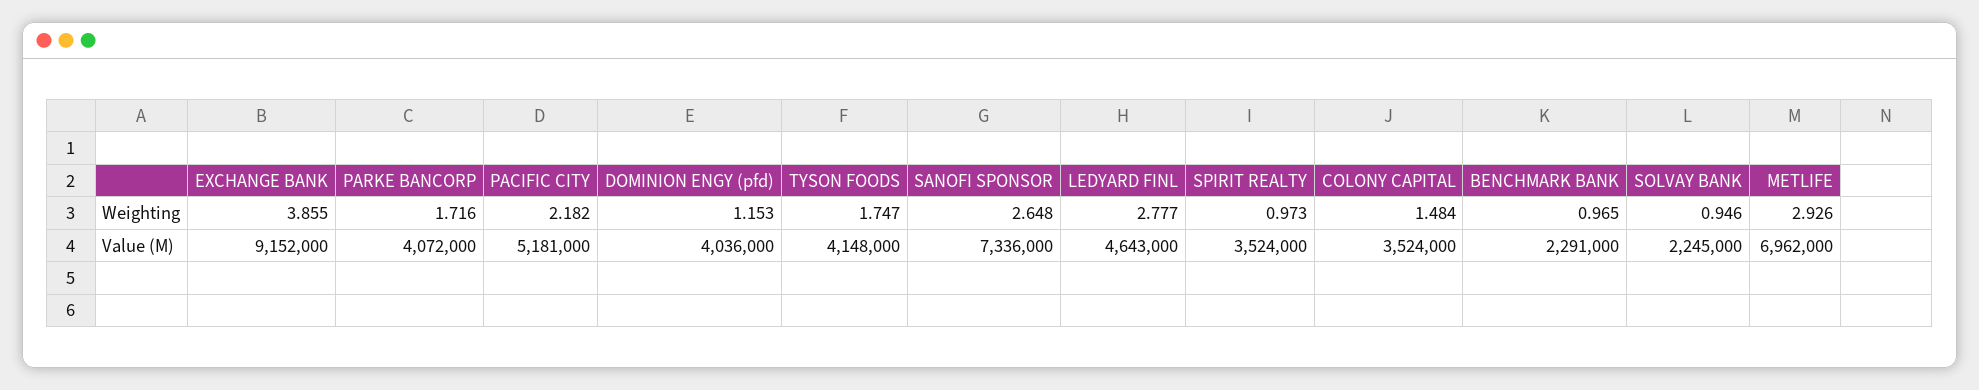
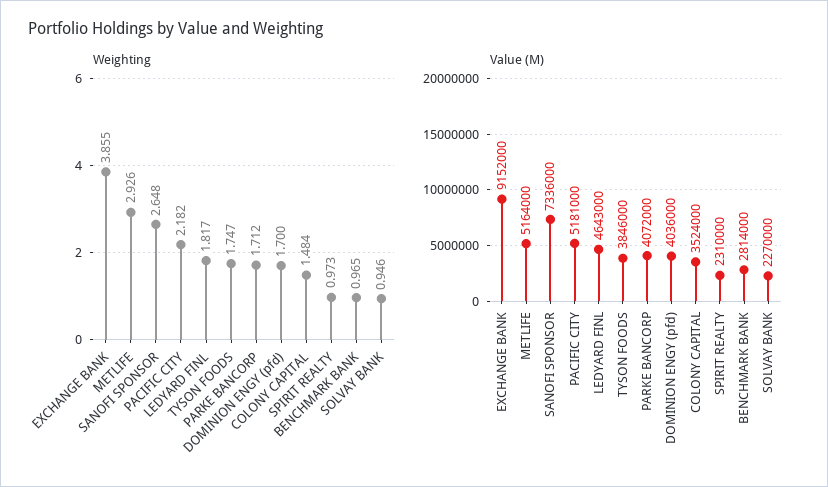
  {
    "Weighting": {
      "EXCHANGE BANK": 3.855,
-     "PARKE BANCORP": 1.716,
+     "PARKE BANCORP": 1.712,
      "PACIFIC CITY": 2.182,
-     "DOMINION ENGY (pfd)": 1.153,
+     "DOMINION ENGY (pfd)": 1.7,
      "TYSON FOODS": 1.747,
      "SANOFI SPONSOR": 2.648,
-     "LEDYARD FINL": 2.777,
+     "LEDYARD FINL": 1.817,
      "SPIRIT REALTY": 0.973,
      "COLONY CAPITAL": 1.484,
      "BENCHMARK BANK": 0.965,
      "SOLVAY BANK": 0.946,
      "METLIFE": 2.926
    },
    "Value (M)": {
      "EXCHANGE BANK": 9152000,
      "PARKE BANCORP": 4072000,
      "PACIFIC CITY": 5181000,
      "DOMINION ENGY (pfd)": 4036000,
-     "TYSON FOODS": 4148000,
+     "TYSON FOODS": 3846000,
      "SANOFI SPONSOR": 7336000,
      "LEDYARD FINL": 4643000,
-     "SPIRIT REALTY": 3524000,
+     "SPIRIT REALTY": 2310000,
      "COLONY CAPITAL": 3524000,
-     "BENCHMARK BANK": 2291000,
+     "BENCHMARK BANK": 2814000,
-     "SOLVAY BANK": 2245000,
+     "SOLVAY BANK": 2270000,
-     "METLIFE": 6962000
+     "METLIFE": 5164000
    }
  }

